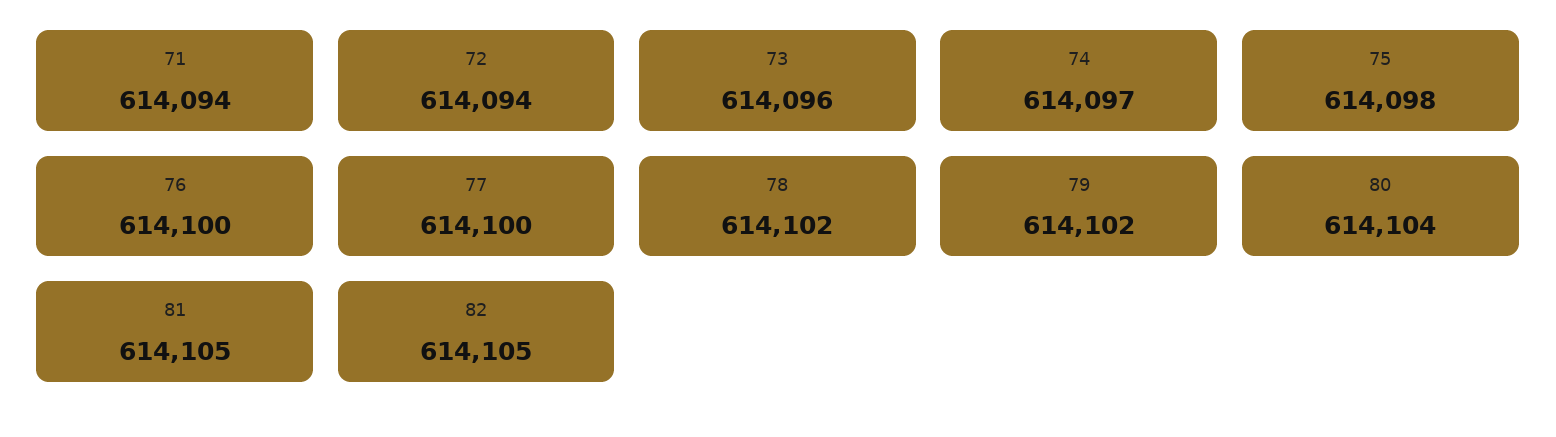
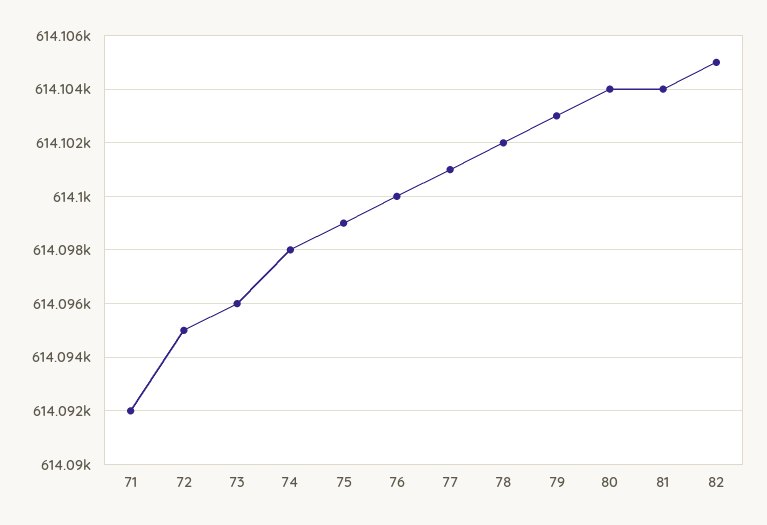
  {
-   "71": 614094,
+   "71": 614092,
-   "72": 614094,
+   "72": 614095,
    "73": 614096,
-   "74": 614097,
+   "74": 614098,
-   "75": 614098,
+   "75": 614099,
    "76": 614100,
-   "77": 614100,
+   "77": 614101,
    "78": 614102,
-   "79": 614102,
+   "79": 614103,
    "80": 614104,
-   "81": 614105,
+   "81": 614104,
    "82": 614105
  }

